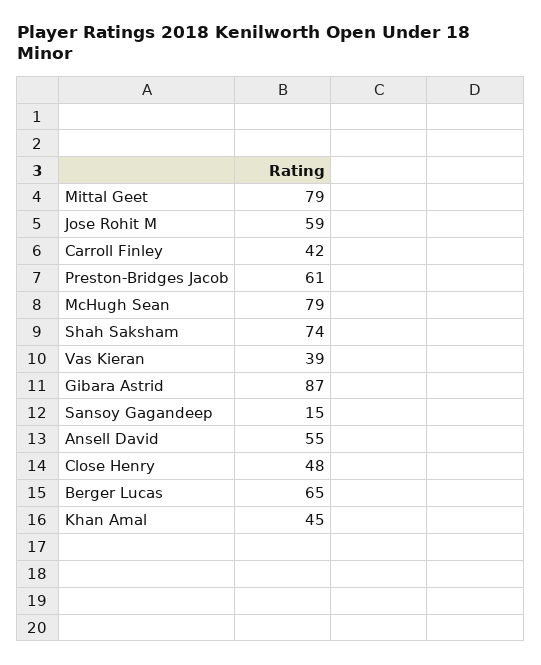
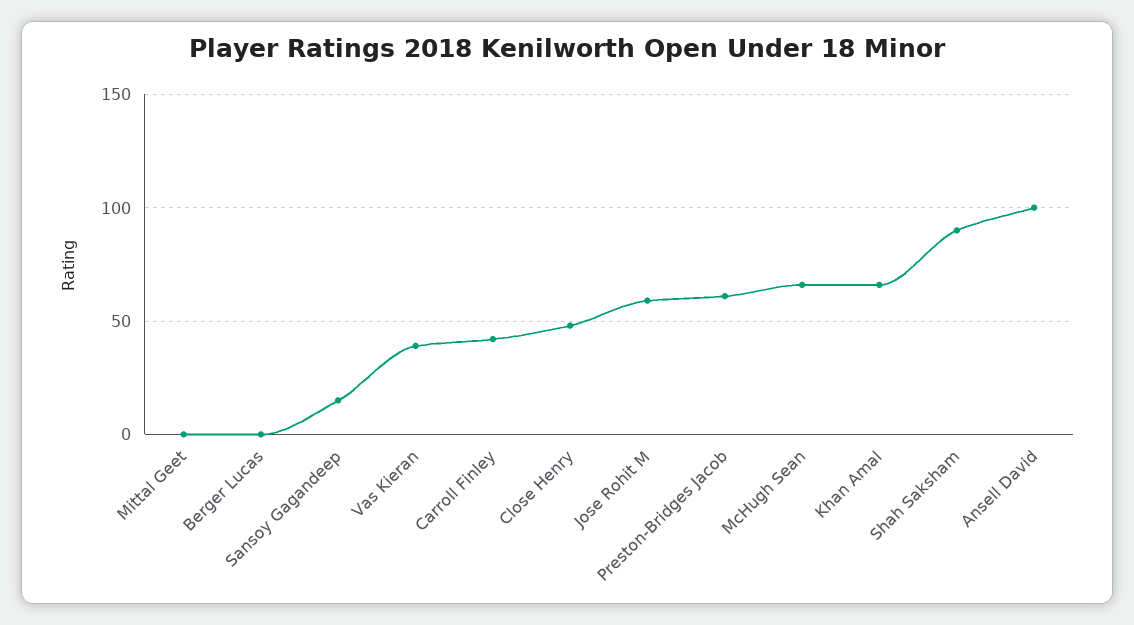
  {
-   "Mittal Geet": 79,
+   "Mittal Geet": 0,
    "Jose Rohit M": 59,
    "Carroll Finley": 42,
    "Preston-Bridges Jacob": 61,
-   "McHugh Sean": 79,
+   "McHugh Sean": 65,
-   "Shah Saksham": 74,
+   "Shah Saksham": 90,
    "Vas Kieran": 39,
-   "Gibara Astrid": 87,
    "Sansoy Gagandeep": 15,
-   "Ansell David": 55,
+   "Ansell David": 100,
    "Close Henry": 48,
-   "Berger Lucas": 65,
+   "Berger Lucas": 0,
-   "Khan Amal": 45
+   "Khan Amal": 65
  }

